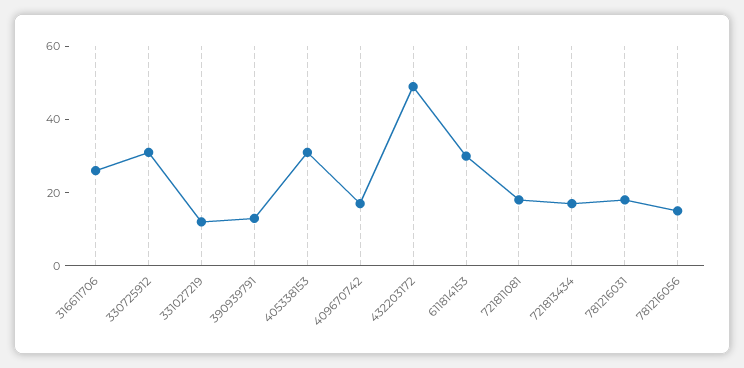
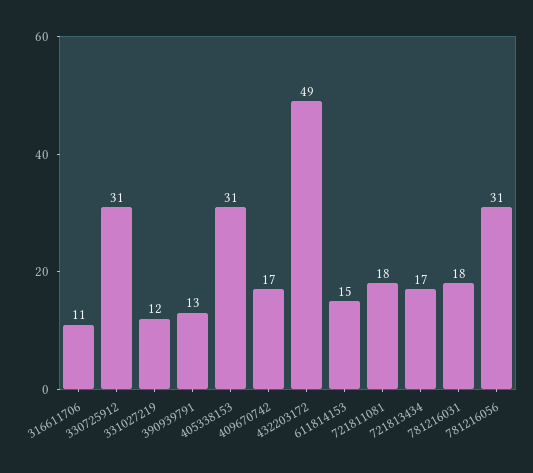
  {
-   "316611706": 25,
+   "316611706": 11,
    "330725912": 31,
    "331027219": 12,
    "390939791": 13,
    "405338153": 31,
    "409670742": 17,
    "432203172": 49,
-   "611814153": 30,
+   "611814153": 15,
    "721811081": 18,
    "721813434": 17,
    "781216031": 18,
-   "781216056": 15
+   "781216056": 31
  }

